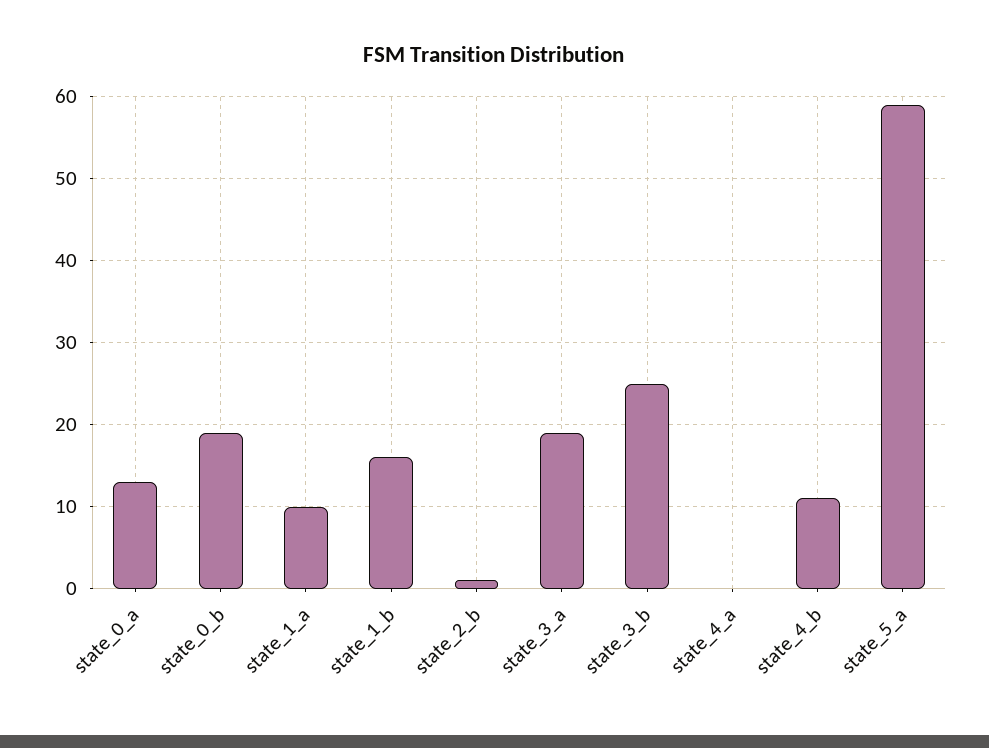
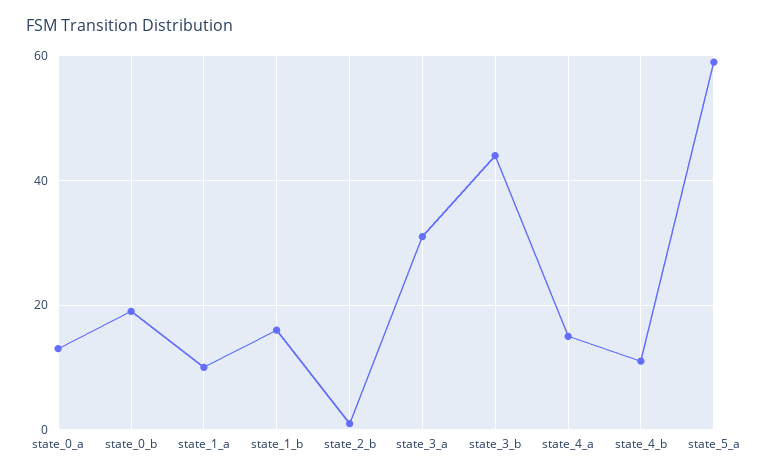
  {
    "state_0_a": 13,
    "state_0_b": 19,
    "state_1_a": 10,
    "state_1_b": 16,
    "state_2_b": 1,
-   "state_3_a": 19,
+   "state_3_a": 30,
-   "state_3_b": 25,
+   "state_3_b": 45,
-   "state_4_a": 0,
+   "state_4_a": 15,
    "state_4_b": 11,
    "state_5_a": 59
  }

